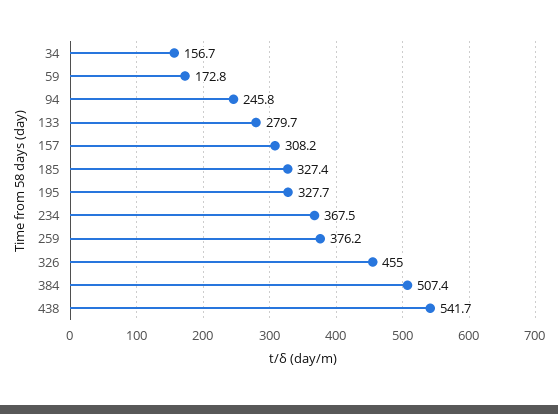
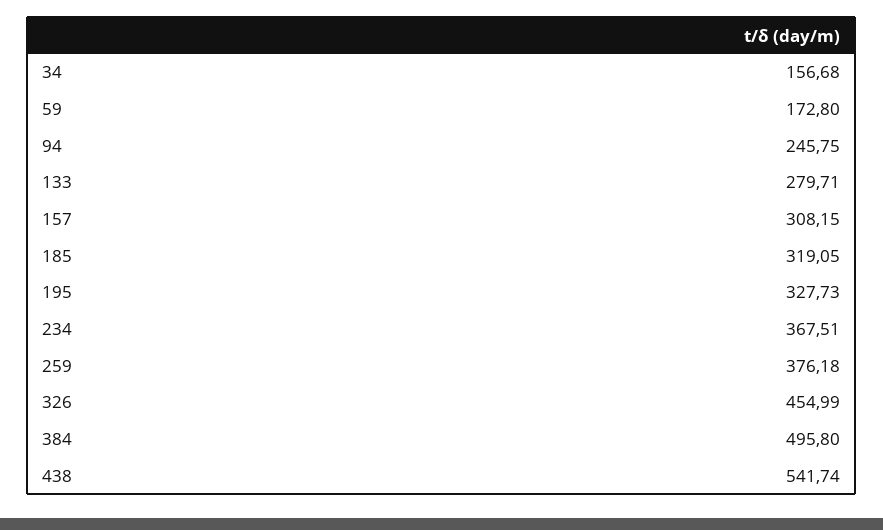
  {
    "34": 156.68,
    "59": 172.8,
    "94": 245.75,
    "133": 279.71,
    "157": 308.15,
-   "185": 327.4,
+   "185": 319.05,
    "195": 327.73,
    "234": 367.51,
    "259": 376.18,
    "326": 454.99,
-   "384": 507.4,
+   "384": 495.8,
    "438": 541.74
  }

